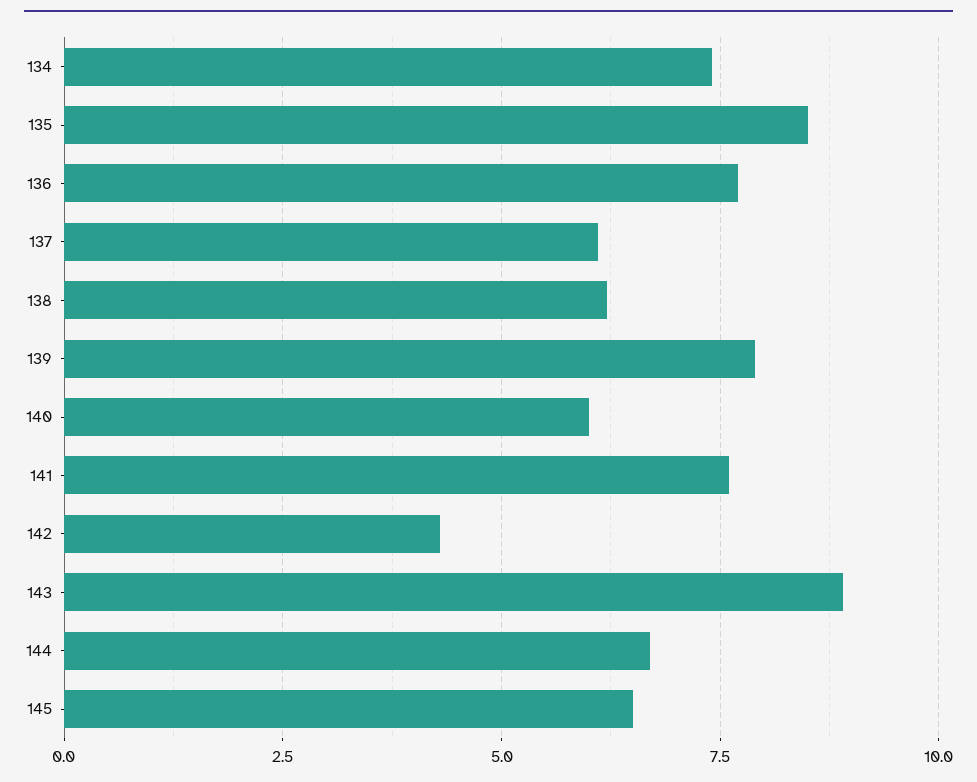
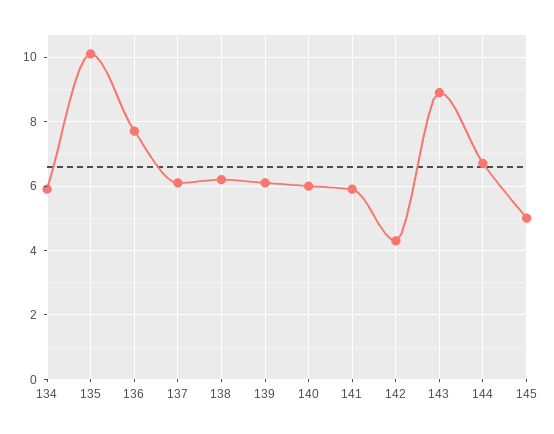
  {
-   "134": 7.5,
+   "134": 6,
-   "135": 8.5,
+   "135": 10,
    "136": 7.5,
    "137": 6,
    "138": 6,
-   "139": 8,
+   "139": 6,
    "140": 6,
-   "141": 7.5,
+   "141": 6,
    "142": 4.5,
    "143": 9,
    "144": 6.5,
-   "145": 6.5
+   "145": 5
  }

